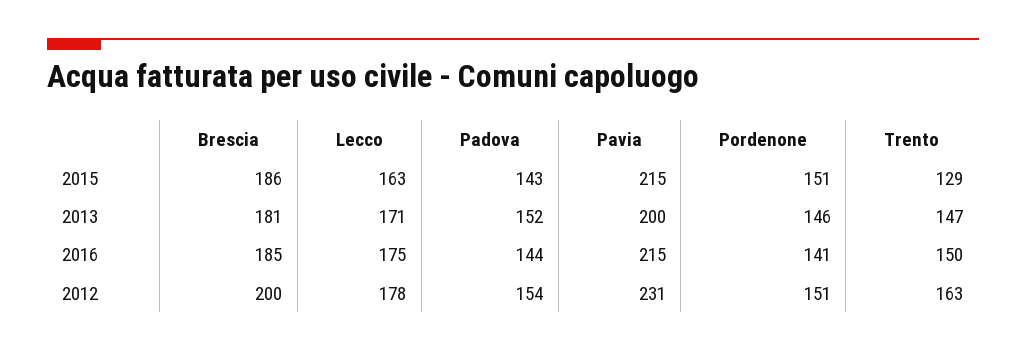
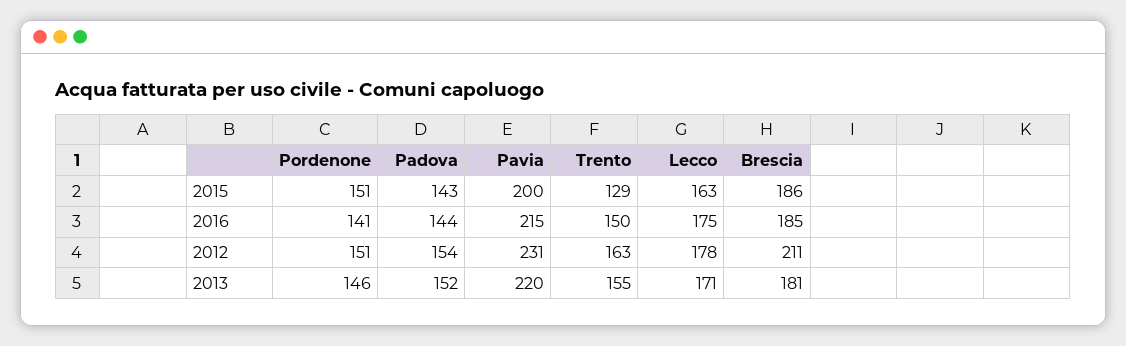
  {
    "Brescia": {
      "2015": 186,
      "2013": 181,
      "2016": 185,
-     "2012": 200
+     "2012": 211
    },
    "Lecco": {
      "2015": 163,
      "2013": 171,
      "2016": 175,
      "2012": 178
    },
    "Padova": {
      "2015": 143,
      "2013": 152,
      "2016": 144,
      "2012": 154
    },
    "Pavia": {
-     "2015": 215,
+     "2015": 200,
-     "2013": 200,
+     "2013": 220,
      "2016": 215,
      "2012": 231
    },
    "Pordenone": {
      "2015": 151,
      "2013": 146,
      "2016": 141,
      "2012": 151
    },
    "Trento": {
      "2015": 129,
-     "2013": 147,
+     "2013": 155,
      "2016": 150,
      "2012": 163
    }
  }

